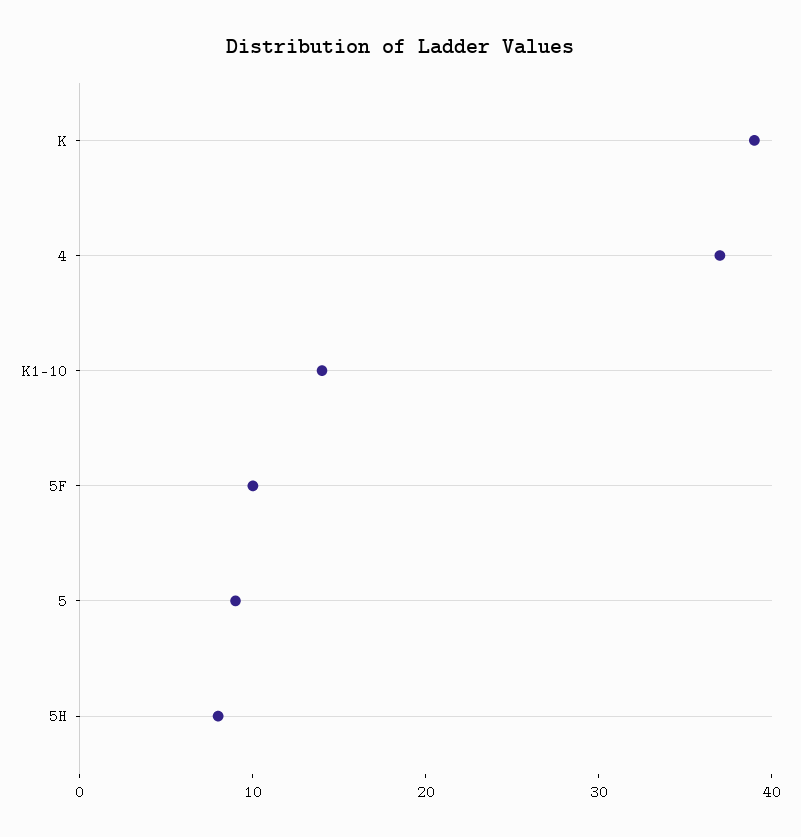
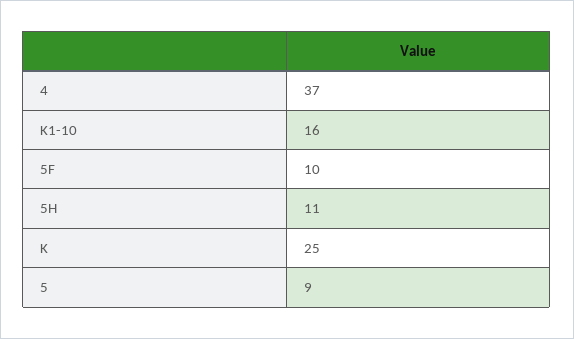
  {
-   "K": 39,
+   "K": 25,
    "4": 37,
-   "K1-10": 14,
+   "K1-10": 16,
    "5F": 10,
    "5": 9,
-   "5H": 8
+   "5H": 11
  }

